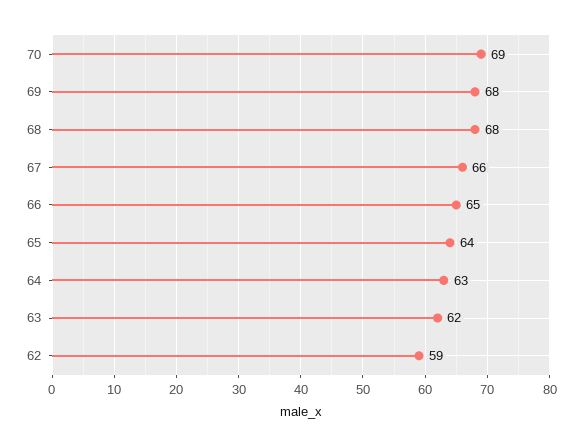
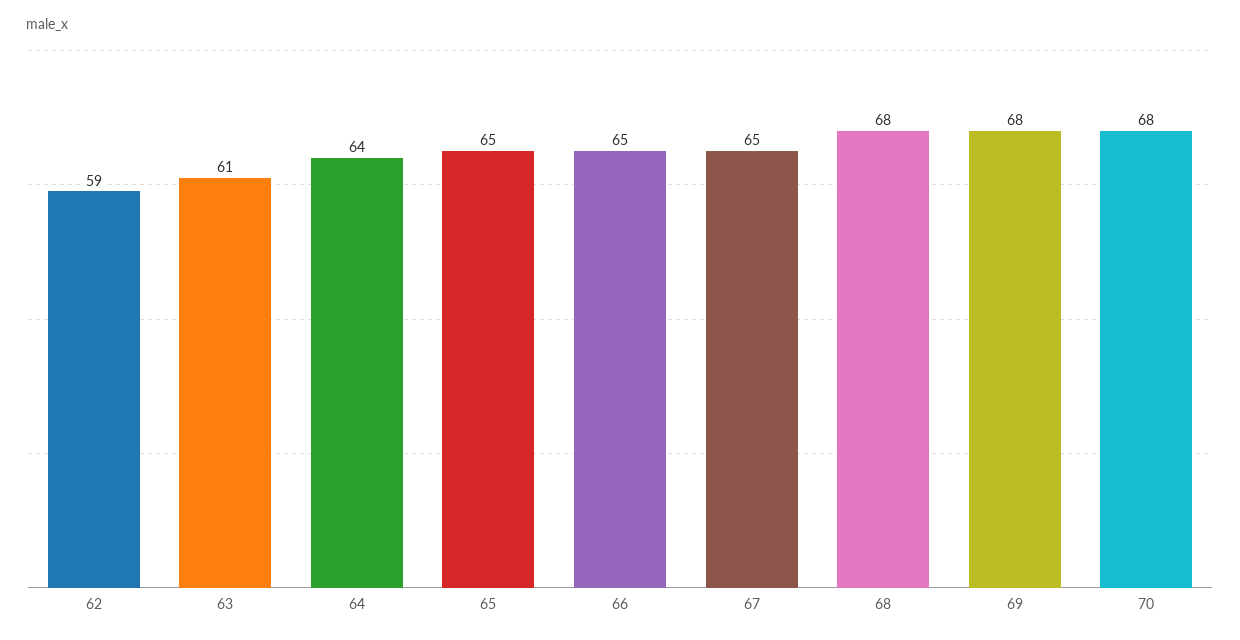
  {
-   "70": 69,
+   "70": 68,
    "69": 68,
    "68": 68,
-   "67": 66,
+   "67": 65,
    "66": 65,
-   "65": 64,
+   "65": 65,
-   "64": 63,
+   "64": 64,
-   "63": 62,
+   "63": 61,
    "62": 59
  }

